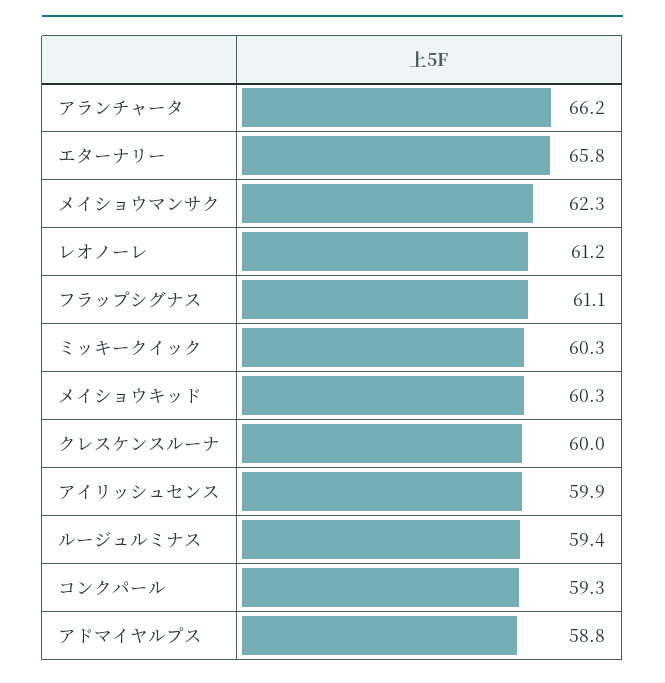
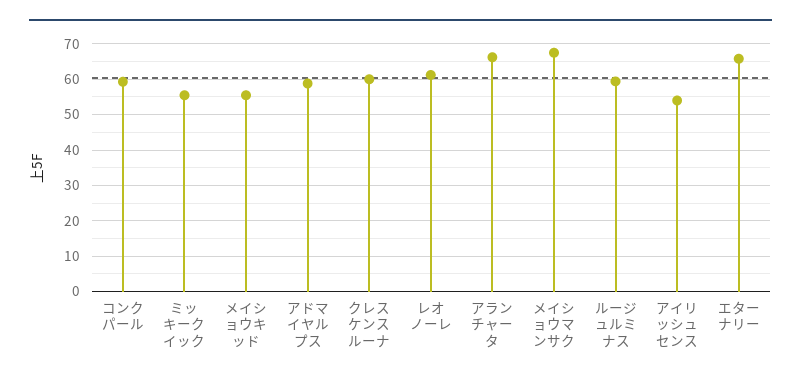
  {
    "アランチャータ": 66.2,
    "エターナリー": 65.8,
-   "メイショウマンサク": 62.3,
+   "メイショウマンサク": 68,
    "レオノーレ": 61.2,
-   "フラップシグナス": 61.1,
-   "ミッキークイック": 60.3,
+   "ミッキークイック": 56,
-   "メイショウキッド": 60.3,
+   "メイショウキッド": 56,
    "クレスケンスルーナ": 60,
-   "アイリッシュセンス": 59.9,
+   "アイリッシュセンス": 54,
    "ルージュルミナス": 59.4,
    "コンクパール": 59.3,
    "アドマイヤルプス": 58.8
  }

